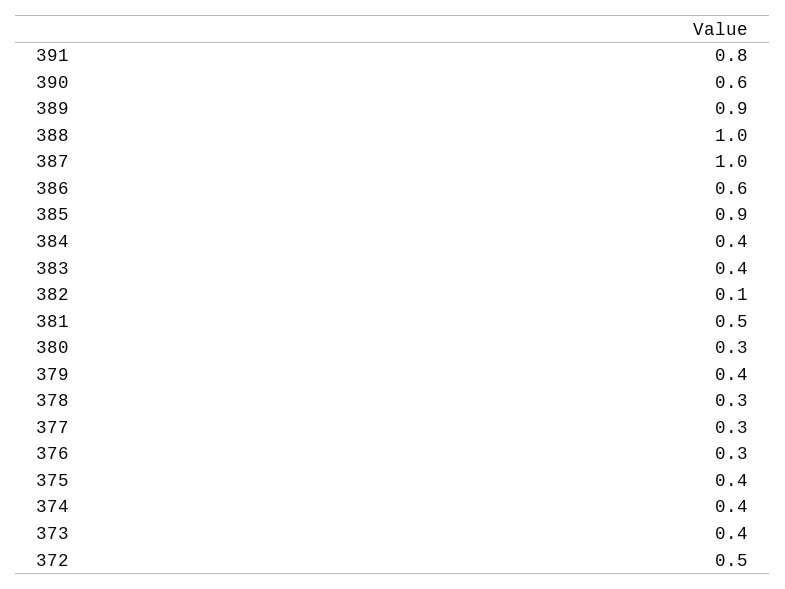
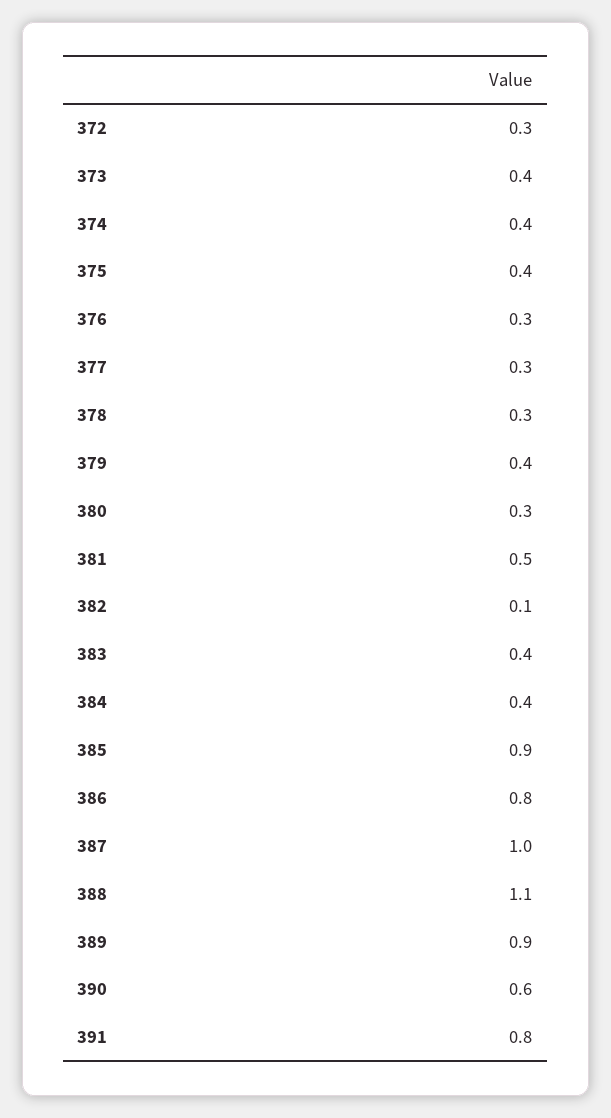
  {
    "391": 0.8,
    "390": 0.6,
    "389": 0.9,
-   "388": 1,
+   "388": 1.1,
    "387": 1,
-   "386": 0.6,
+   "386": 0.8,
    "385": 0.9,
    "384": 0.4,
    "383": 0.4,
    "382": 0.1,
    "381": 0.5,
    "380": 0.3,
    "379": 0.4,
    "378": 0.3,
    "377": 0.3,
    "376": 0.3,
    "375": 0.4,
    "374": 0.4,
    "373": 0.4,
-   "372": 0.5
+   "372": 0.3
  }

